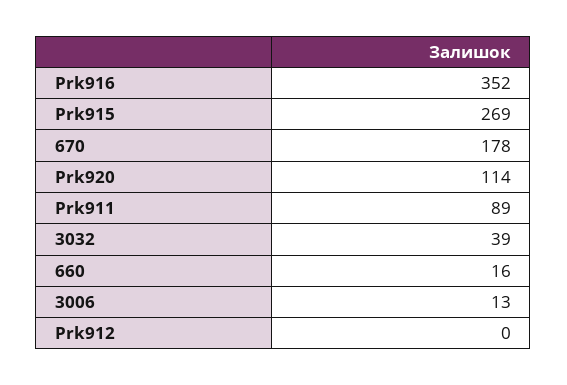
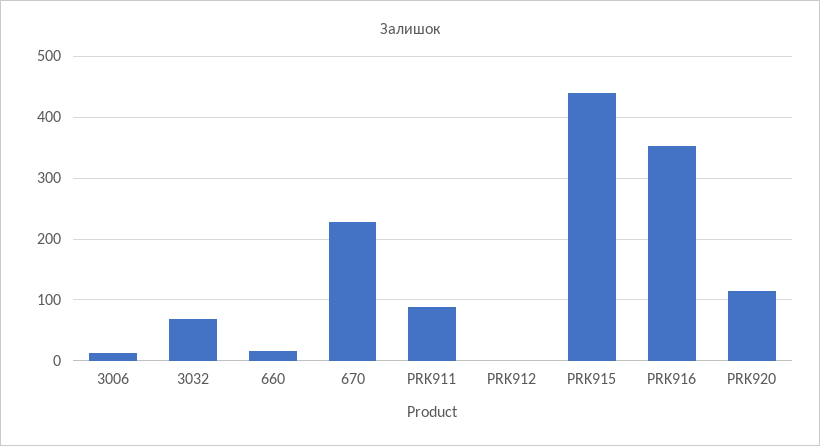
  {
    "Prk916": 352,
-   "Prk915": 269,
+   "Prk915": 440,
-   "670": 178,
+   "670": 230,
    "Prk920": 114,
    "Prk911": 89,
-   "3032": 39,
+   "3032": 70,
    "660": 16,
    "3006": 13,
    "Prk912": 0
  }

